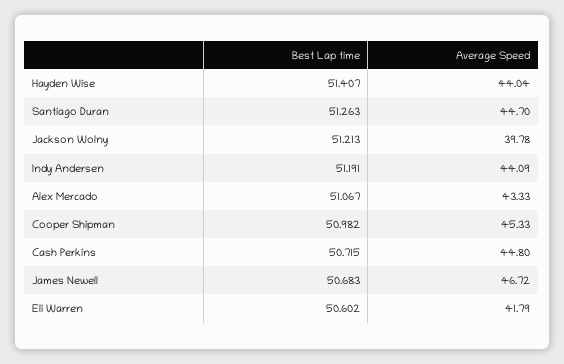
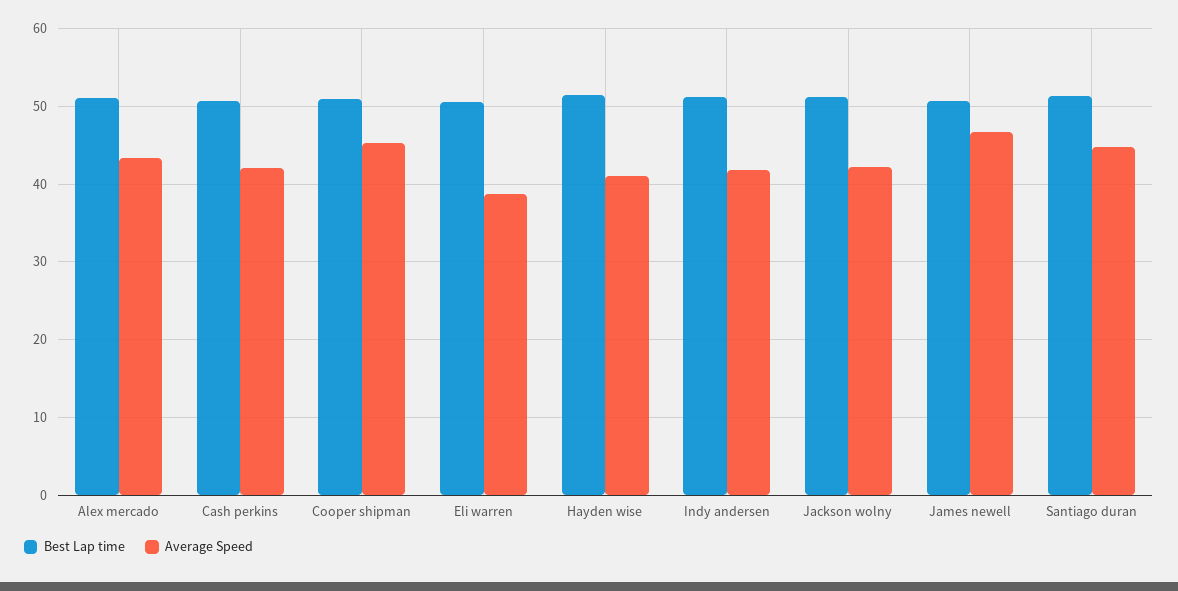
  {
    "Best Lap time": {
      "Hayden Wise": 51.407,
      "Santiago Duran": 51.263,
      "Jackson Wolny": 51.213,
      "Indy Andersen": 51.191,
      "Alex Mercado": 51.067,
      "Cooper Shipman": 50.982,
      "Cash Perkins": 50.715,
      "James Newell": 50.683,
      "Eli Warren": 50.602
    },
    "Average Speed": {
-     "Hayden Wise": 44.04,
+     "Hayden Wise": 41,
      "Santiago Duran": 44.7,
-     "Jackson Wolny": 39.78,
+     "Jackson Wolny": 42,
-     "Indy Andersen": 44.09,
+     "Indy Andersen": 42,
      "Alex Mercado": 43.33,
      "Cooper Shipman": 45.33,
-     "Cash Perkins": 44.8,
+     "Cash Perkins": 42,
      "James Newell": 46.72,
-     "Eli Warren": 41.79
+     "Eli Warren": 39
    }
  }

